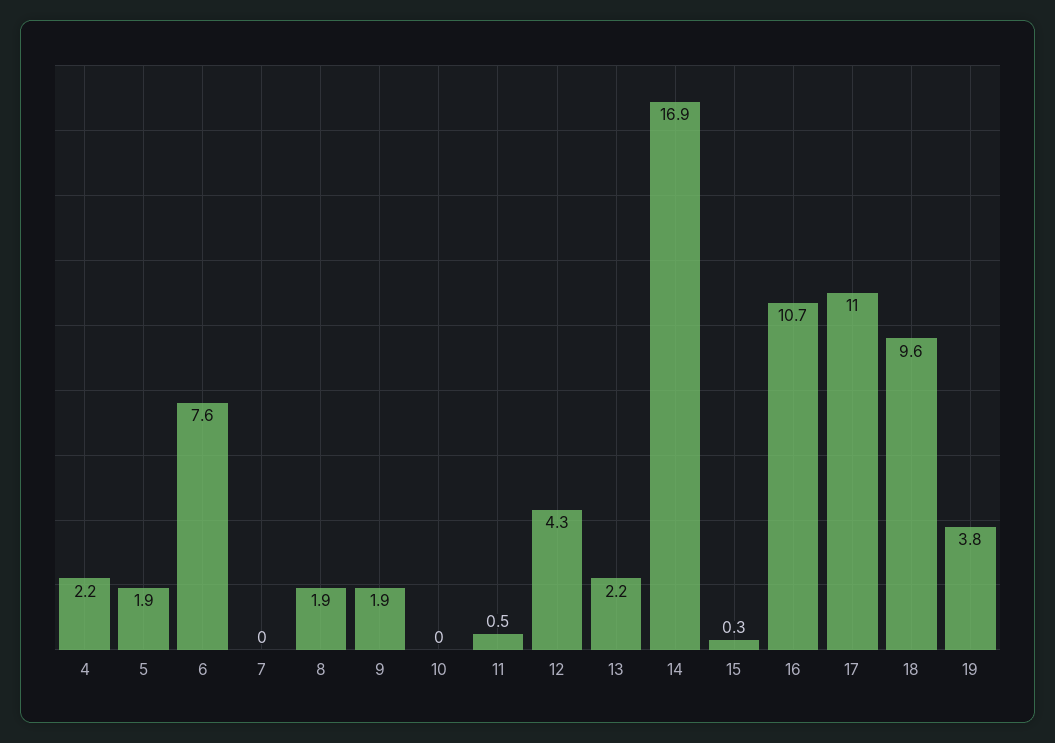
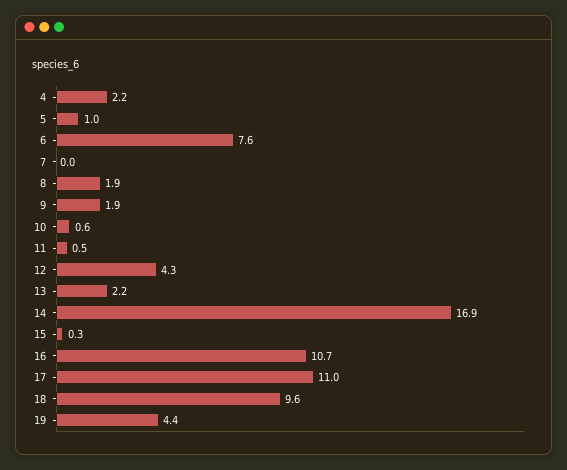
  {
    "4": 2.2,
-   "5": 1.9,
+   "5": 1,
    "6": 7.6,
    "7": 0,
    "8": 1.9,
    "9": 1.9,
-   "10": 0,
+   "10": 0.6,
    "11": 0.5,
    "12": 4.3,
    "13": 2.2,
    "14": 16.9,
    "15": 0.3,
    "16": 10.7,
    "17": 11,
    "18": 9.6,
-   "19": 3.8
+   "19": 4.4
  }

